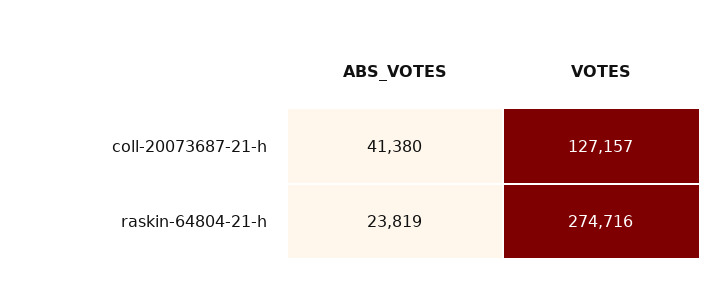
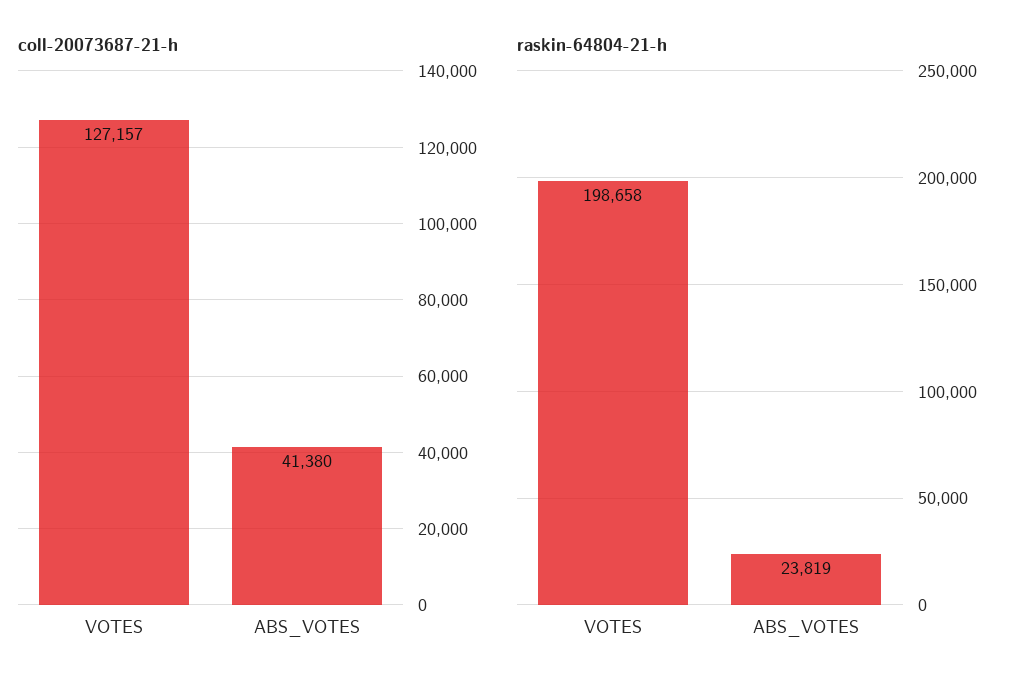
  {
    "coll-20073687-21-h": {
      "ABS_VOTES": 41380,
      "VOTES": 127157
    },
    "raskin-64804-21-h": {
      "ABS_VOTES": 23819,
-     "VOTES": 274716
+     "VOTES": 198658
    }
  }

